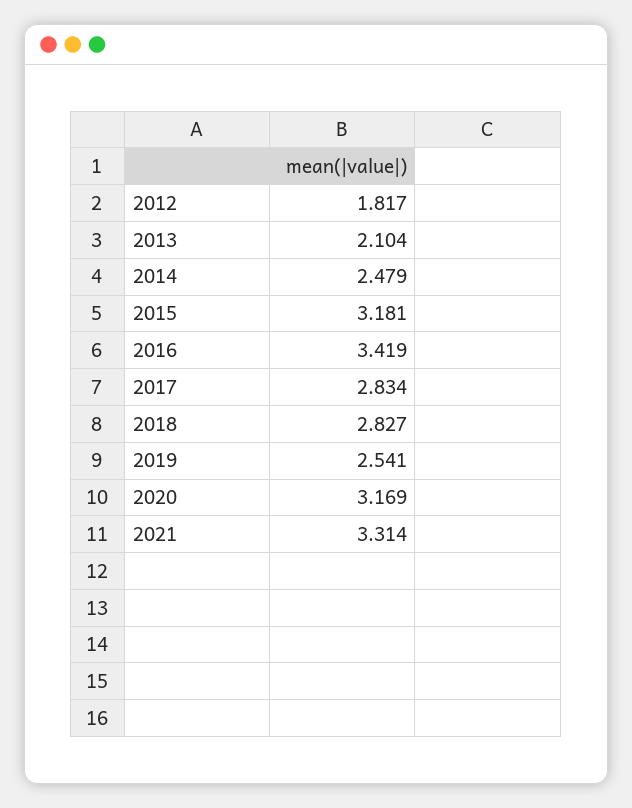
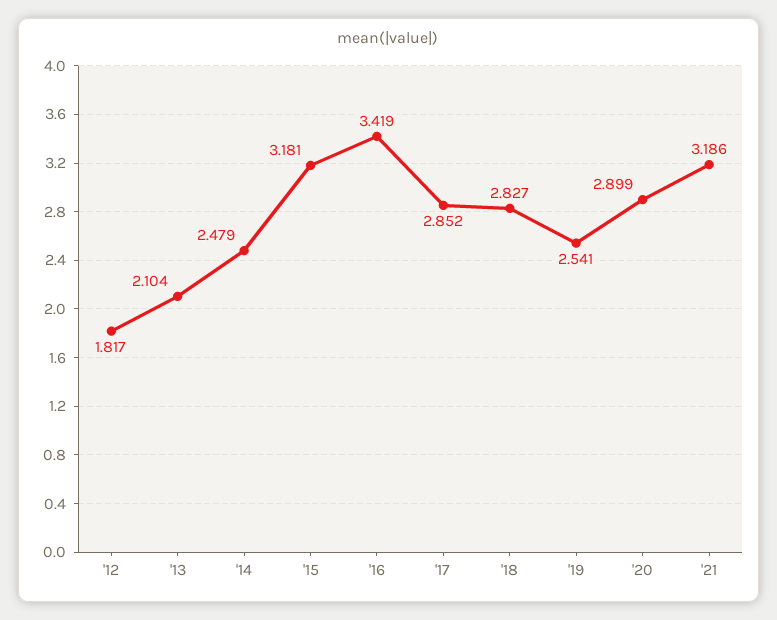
  {
    "2012": 1.817,
    "2013": 2.104,
    "2014": 2.479,
    "2015": 3.181,
    "2016": 3.419,
-   "2017": 2.834,
+   "2017": 2.852,
    "2018": 2.827,
    "2019": 2.541,
-   "2020": 3.169,
+   "2020": 2.899,
-   "2021": 3.314
+   "2021": 3.186
  }

